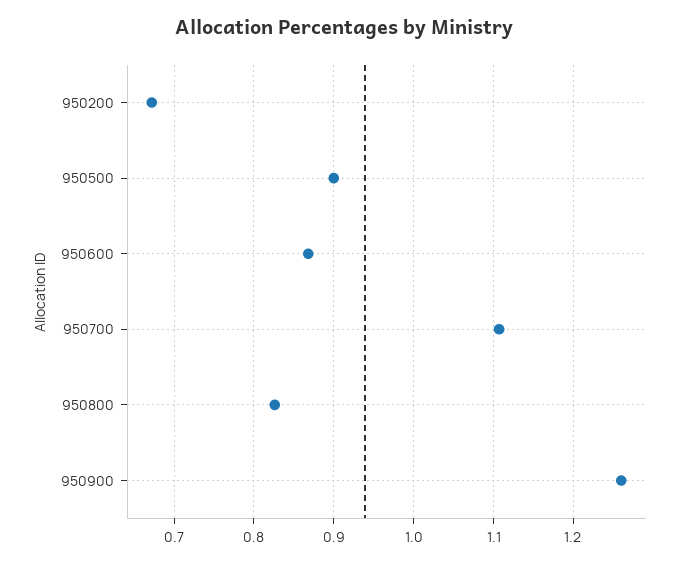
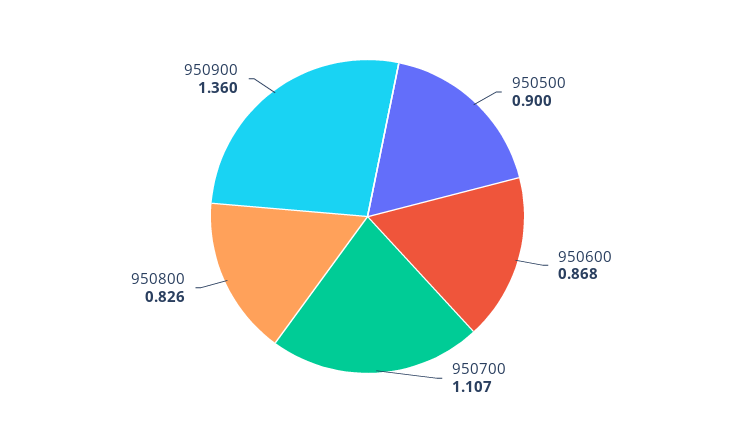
  {
-   "950200": 0.67,
    "950500": 0.9,
    "950600": 0.868,
    "950700": 1.107,
    "950800": 0.826,
-   "950900": 1.26
+   "950900": 1.36
  }

